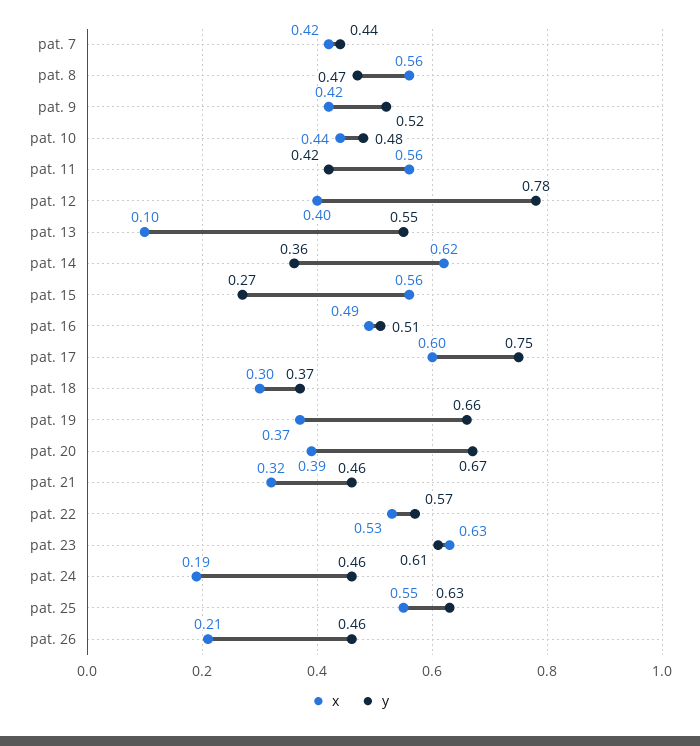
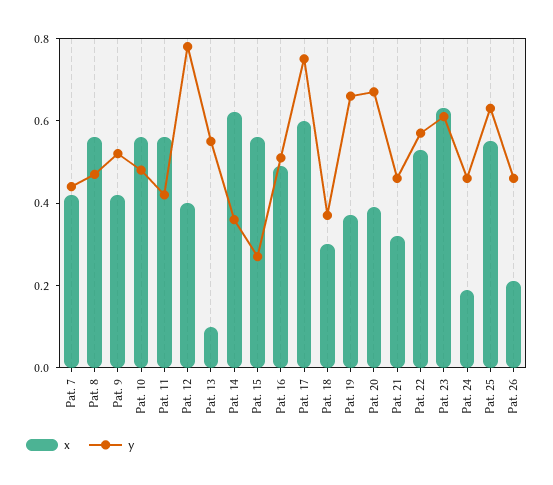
  {
    "x": {
      "pat. 7": 0.42,
      "pat. 8": 0.56,
      "pat. 9": 0.42,
-     "pat. 10": 0.44,
+     "pat. 10": 0.55,
      "pat. 11": 0.56,
      "pat. 12": 0.4,
      "pat. 13": 0.1,
      "pat. 14": 0.62,
      "pat. 15": 0.56,
      "pat. 16": 0.49,
      "pat. 17": 0.6,
      "pat. 18": 0.3,
      "pat. 19": 0.37,
      "pat. 20": 0.39,
      "pat. 21": 0.32,
      "pat. 22": 0.53,
      "pat. 23": 0.63,
      "pat. 24": 0.19,
      "pat. 25": 0.55,
      "pat. 26": 0.21
    },
    "y": {
      "pat. 7": 0.44,
      "pat. 8": 0.47,
      "pat. 9": 0.52,
      "pat. 10": 0.48,
      "pat. 11": 0.42,
      "pat. 12": 0.78,
      "pat. 13": 0.55,
      "pat. 14": 0.36,
      "pat. 15": 0.27,
      "pat. 16": 0.51,
      "pat. 17": 0.75,
      "pat. 18": 0.37,
      "pat. 19": 0.66,
      "pat. 20": 0.67,
      "pat. 21": 0.46,
      "pat. 22": 0.57,
      "pat. 23": 0.61,
      "pat. 24": 0.46,
      "pat. 25": 0.63,
      "pat. 26": 0.46
    }
  }

